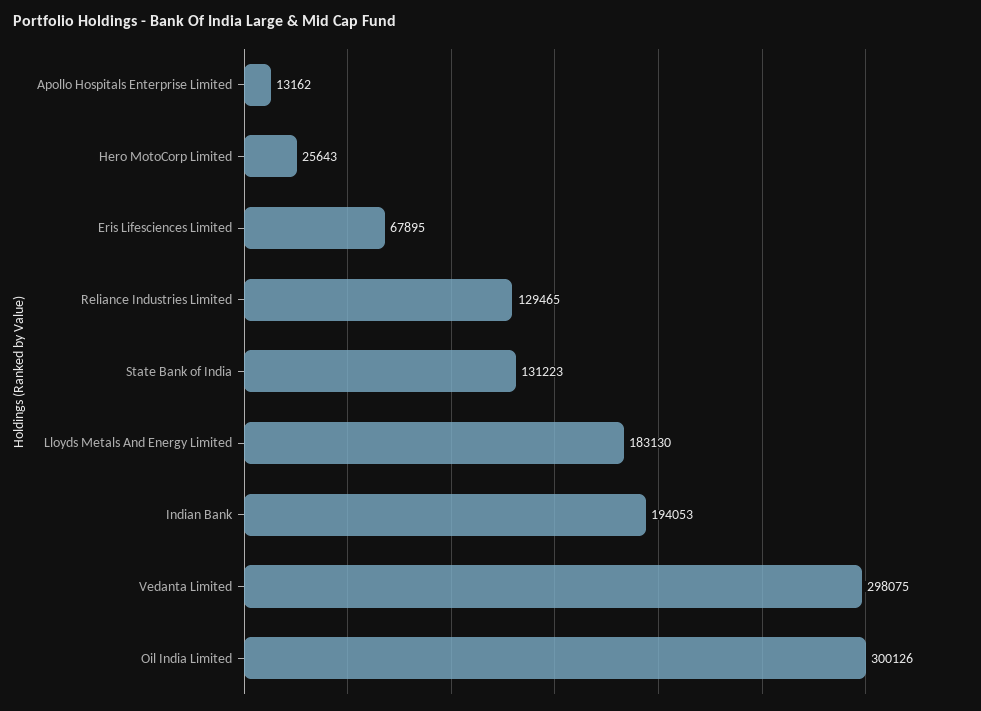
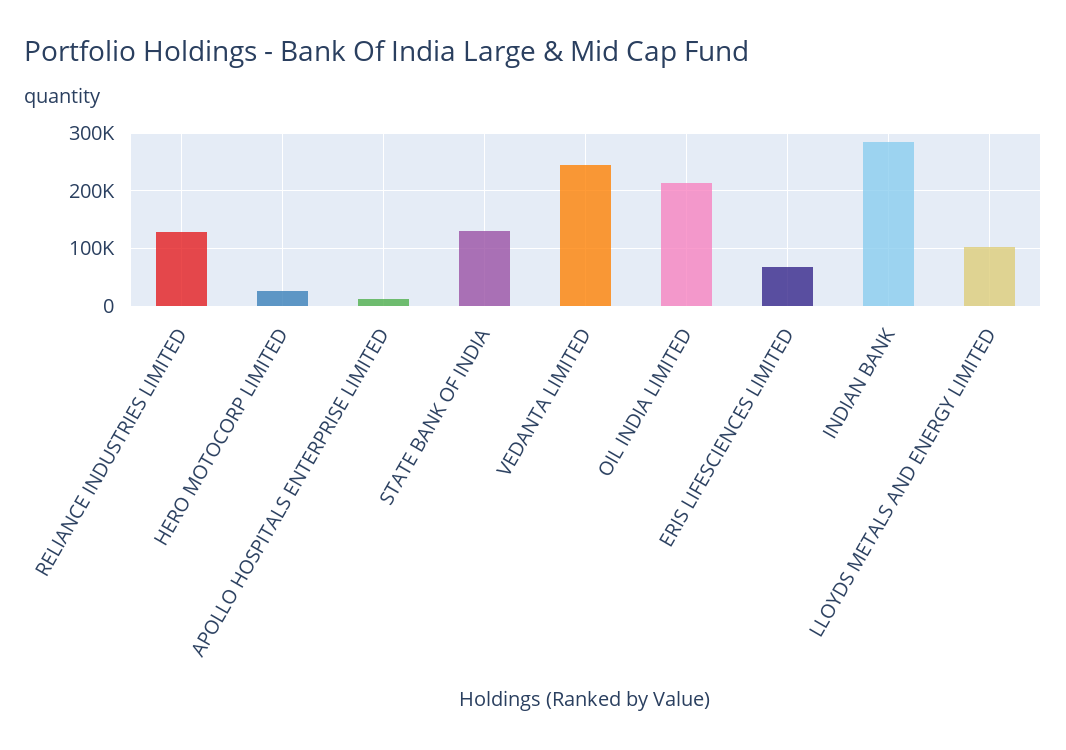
  {
    "Apollo Hospitals Enterprise Limited": 13162,
    "Hero MotoCorp Limited": 25643,
    "Eris Lifesciences Limited": 67895,
    "Reliance Industries Limited": 129465,
    "State Bank of India": 131223,
-   "Lloyds Metals And Energy Limited": 183130,
+   "Lloyds Metals And Energy Limited": 100000,
-   "Indian Bank": 194053,
+   "Indian Bank": 280000,
-   "Vedanta Limited": 298075,
+   "Vedanta Limited": 240000,
-   "Oil India Limited": 300126
+   "Oil India Limited": 220000
  }

